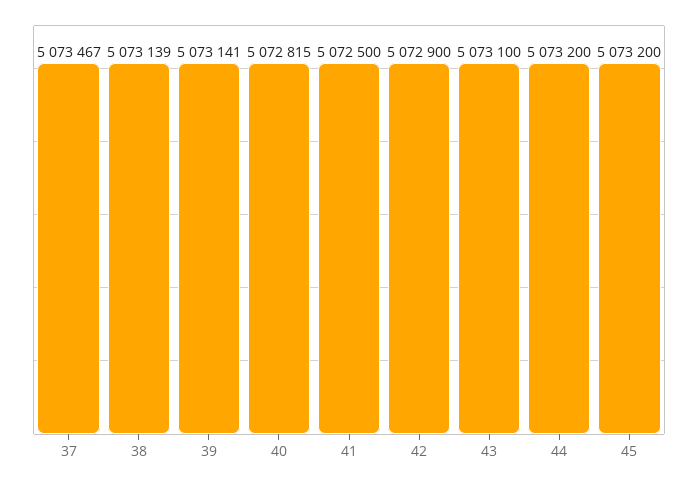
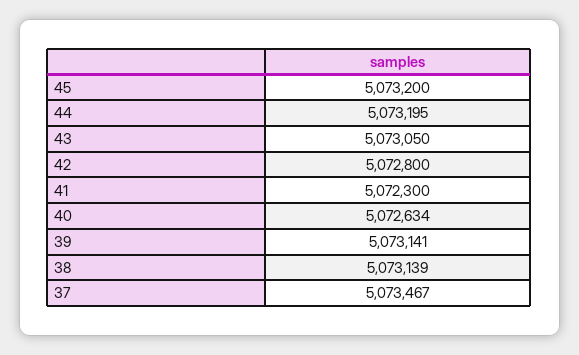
  {
    "37": 5073467,
    "38": 5073139,
    "39": 5073141,
-   "40": 5072815,
+   "40": 5072634,
-   "41": 5072500,
+   "41": 5072300,
-   "42": 5072900,
+   "42": 5072800,
-   "43": 5073100,
+   "43": 5073050,
-   "44": 5073200,
+   "44": 5073195,
    "45": 5073200
  }

